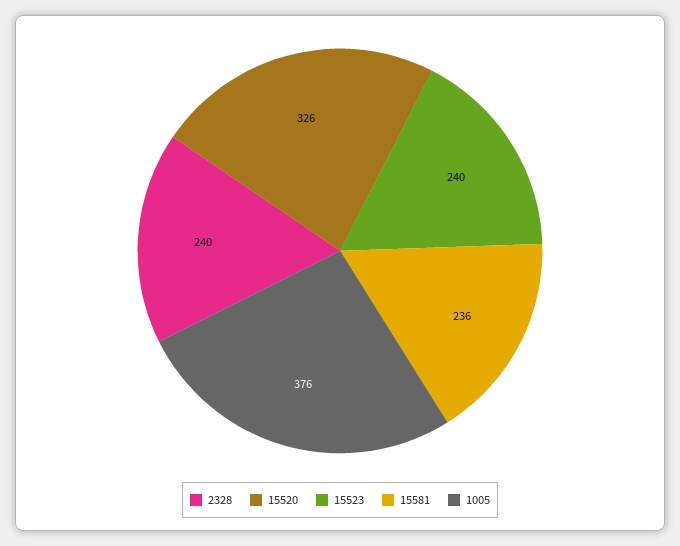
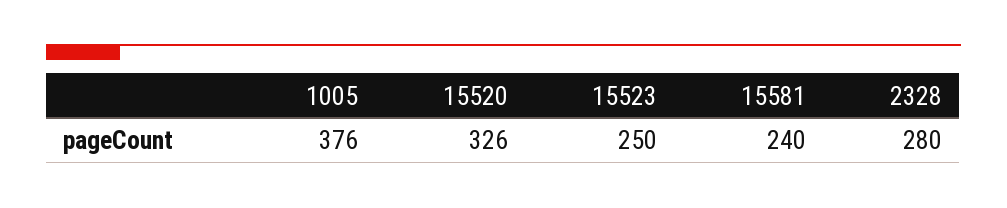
  {
-   "2328": 240,
+   "2328": 280,
    "15520": 326,
-   "15523": 240,
+   "15523": 250,
-   "15581": 236,
+   "15581": 240,
    "1005": 376
  }

